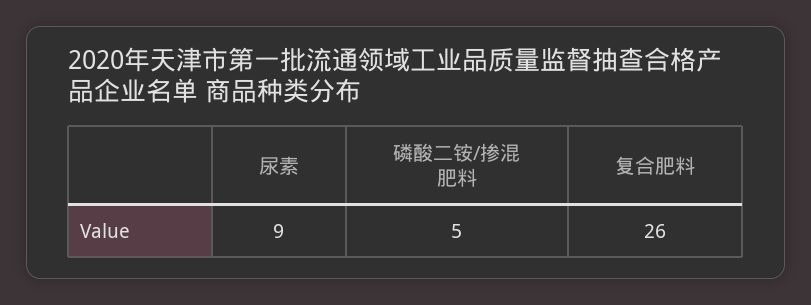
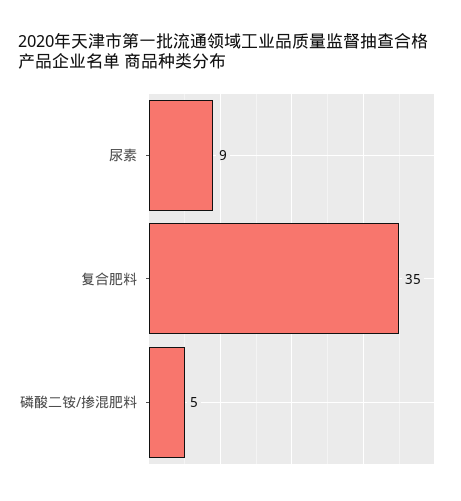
  {
    "尿素": 9,
    "磷酸二铵/掺混肥料": 5,
-   "复合肥料": 26
+   "复合肥料": 35
  }

